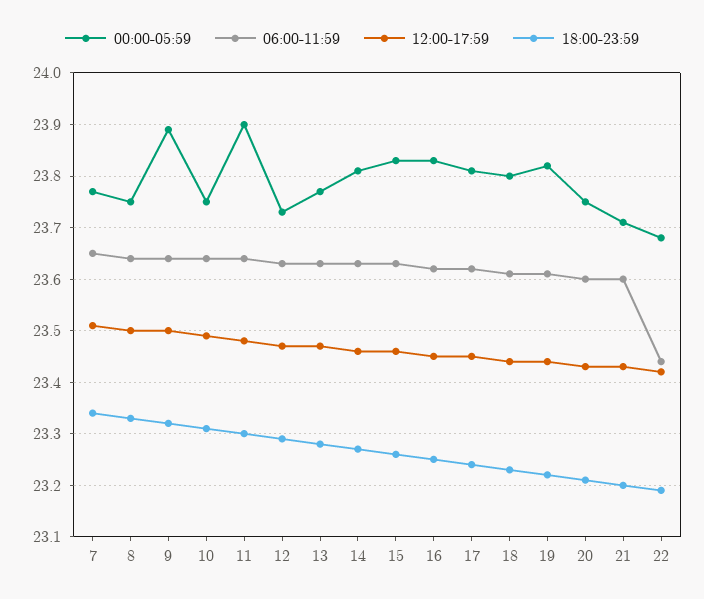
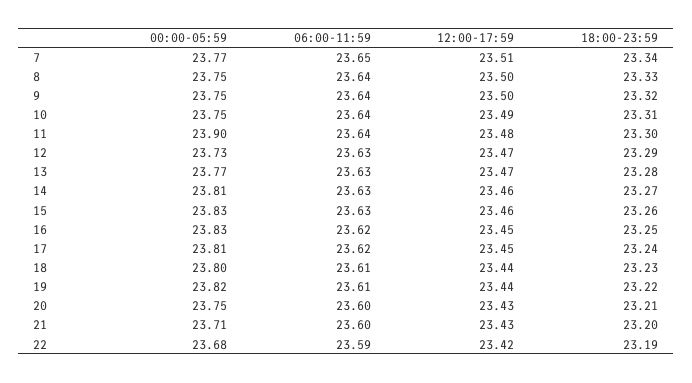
  {
    "00:00-05:59": {
      "7": 23.77,
      "8": 23.75,
-     "9": 23.9,
+     "9": 23.75,
      "10": 23.75,
      "11": 23.9,
      "12": 23.73,
      "13": 23.77,
      "14": 23.81,
      "15": 23.83,
      "16": 23.83,
      "17": 23.81,
      "18": 23.8,
      "19": 23.82,
      "20": 23.75,
      "21": 23.71,
      "22": 23.68
    },
    "06:00-11:59": {
      "7": 23.65,
      "8": 23.64,
      "9": 23.64,
      "10": 23.64,
      "11": 23.64,
      "12": 23.63,
      "13": 23.63,
      "14": 23.63,
      "15": 23.63,
      "16": 23.62,
      "17": 23.62,
      "18": 23.61,
      "19": 23.61,
      "20": 23.6,
      "21": 23.6,
-     "22": 23.45
+     "22": 23.59
    },
    "12:00-17:59": {
      "7": 23.51,
      "8": 23.5,
      "9": 23.5,
      "10": 23.49,
      "11": 23.48,
      "12": 23.47,
      "13": 23.47,
      "14": 23.46,
      "15": 23.46,
      "16": 23.45,
      "17": 23.45,
      "18": 23.44,
      "19": 23.44,
      "20": 23.43,
      "21": 23.43,
      "22": 23.42
    },
    "18:00-23:59": {
      "7": 23.34,
      "8": 23.33,
      "9": 23.32,
      "10": 23.31,
      "11": 23.3,
      "12": 23.29,
      "13": 23.28,
      "14": 23.27,
      "15": 23.26,
      "16": 23.25,
      "17": 23.24,
      "18": 23.23,
      "19": 23.22,
      "20": 23.21,
      "21": 23.2,
      "22": 23.19
    }
  }

